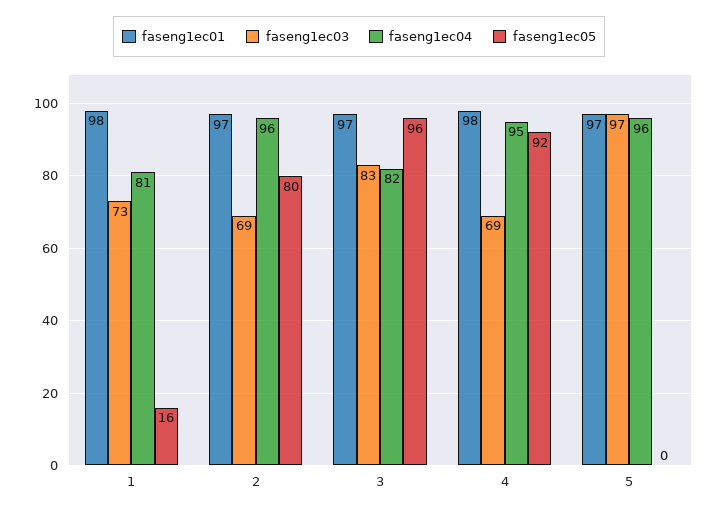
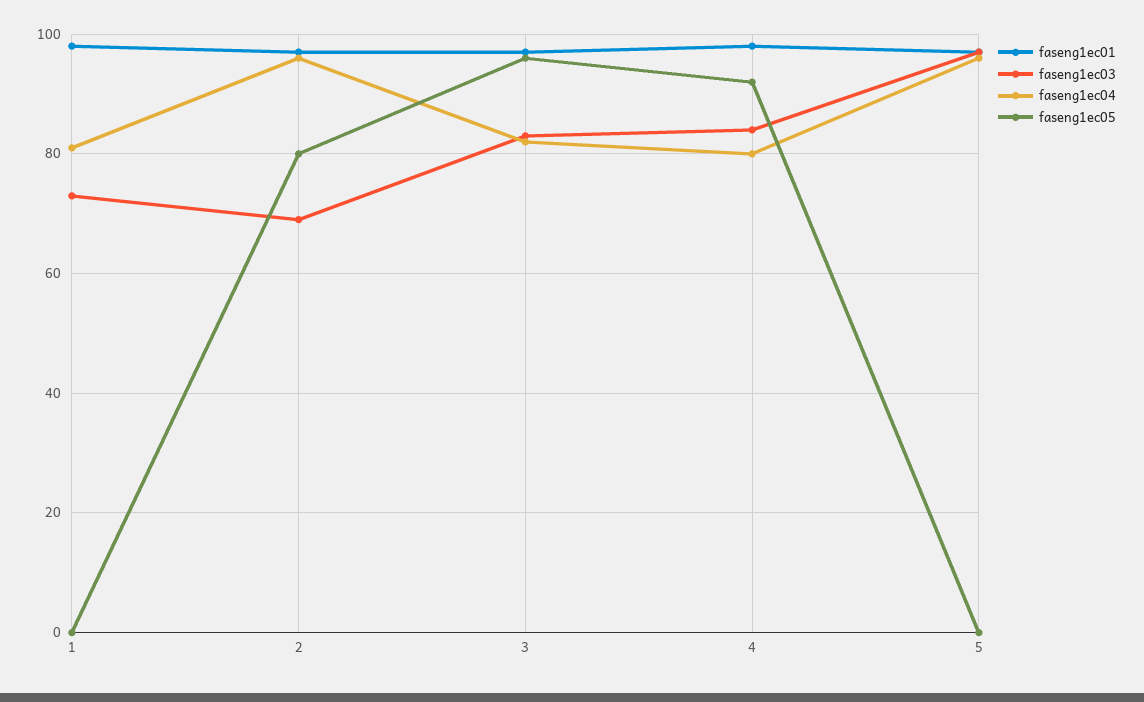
  {
    "faseng1ec01": {
      "1": 98,
      "2": 97,
      "3": 97,
      "4": 98,
      "5": 97
    },
    "faseng1ec03": {
      "1": 73,
      "2": 69,
      "3": 83,
-     "4": 69,
+     "4": 85,
      "5": 97
    },
    "faseng1ec04": {
      "1": 81,
      "2": 96,
      "3": 82,
-     "4": 95,
+     "4": 80,
      "5": 96
    },
    "faseng1ec05": {
-     "1": 16,
+     "1": 0,
      "2": 80,
      "3": 96,
      "4": 92,
      "5": 0
    }
  }

